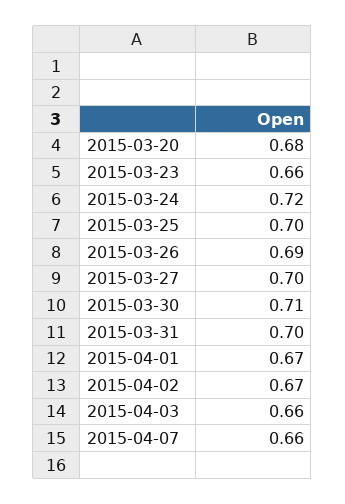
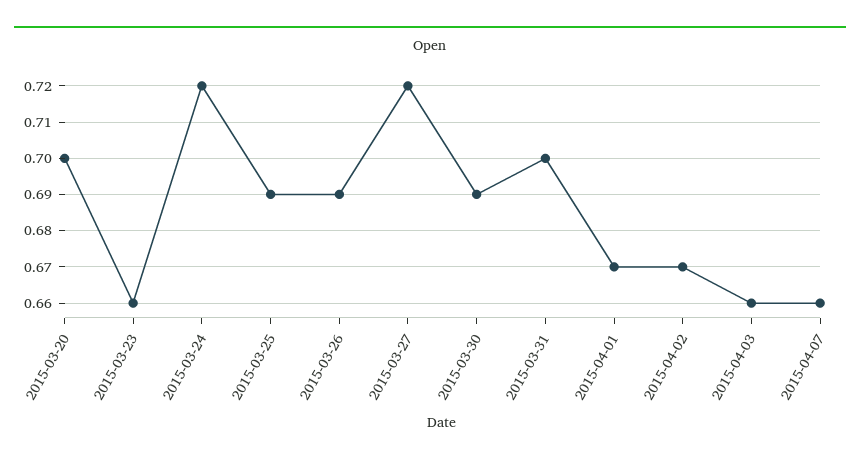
  {
-   "2015-03-20": 0.68,
+   "2015-03-20": 0.7,
    "2015-03-23": 0.66,
    "2015-03-24": 0.72,
-   "2015-03-25": 0.7,
+   "2015-03-25": 0.69,
    "2015-03-26": 0.69,
-   "2015-03-27": 0.7,
+   "2015-03-27": 0.72,
-   "2015-03-30": 0.71,
+   "2015-03-30": 0.69,
    "2015-03-31": 0.7,
    "2015-04-01": 0.67,
    "2015-04-02": 0.67,
    "2015-04-03": 0.66,
    "2015-04-07": 0.66
  }

